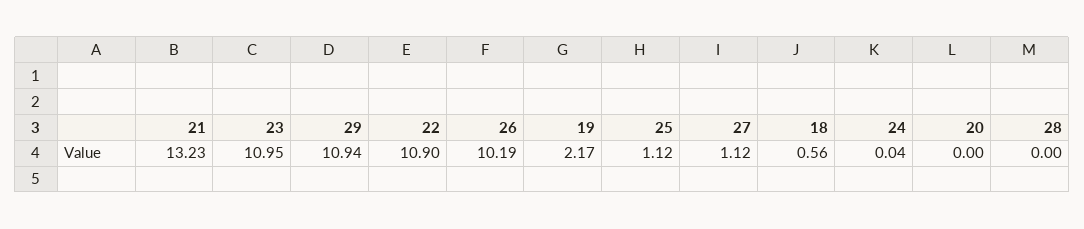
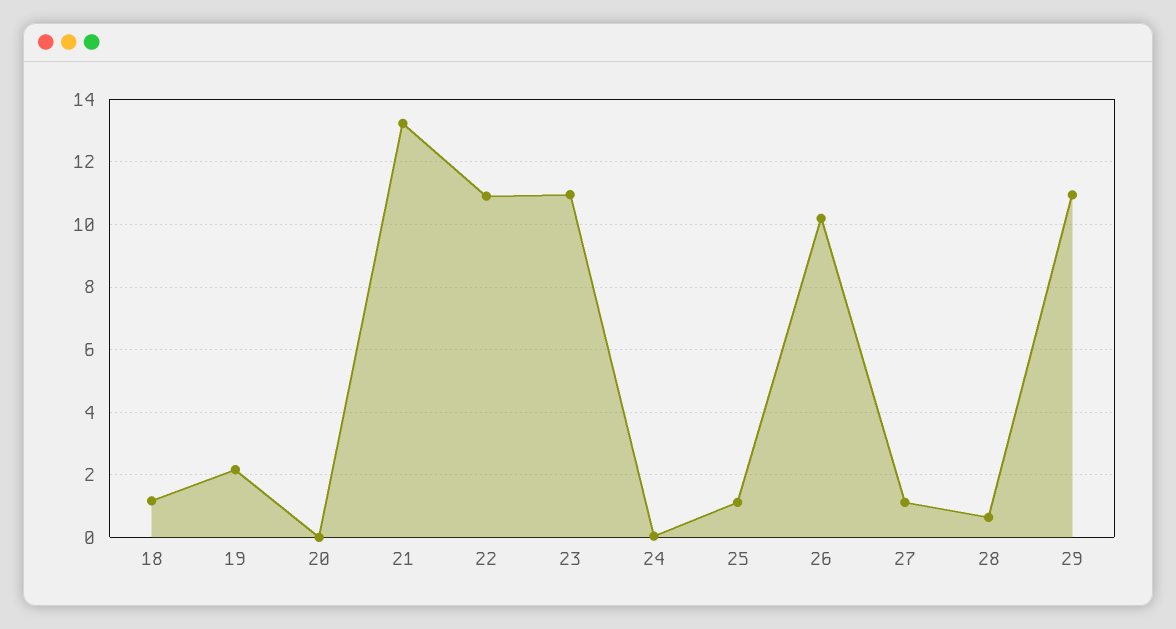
  {
    "21": 13.23,
    "23": 10.95,
    "29": 10.94,
    "22": 10.9,
    "26": 10.19,
    "19": 2.17,
    "25": 1.12,
    "27": 1.12,
-   "18": 0.56,
+   "18": 1.2,
    "24": 0.04,
    "20": 0,
-   "28": 0
+   "28": 0.6
  }

